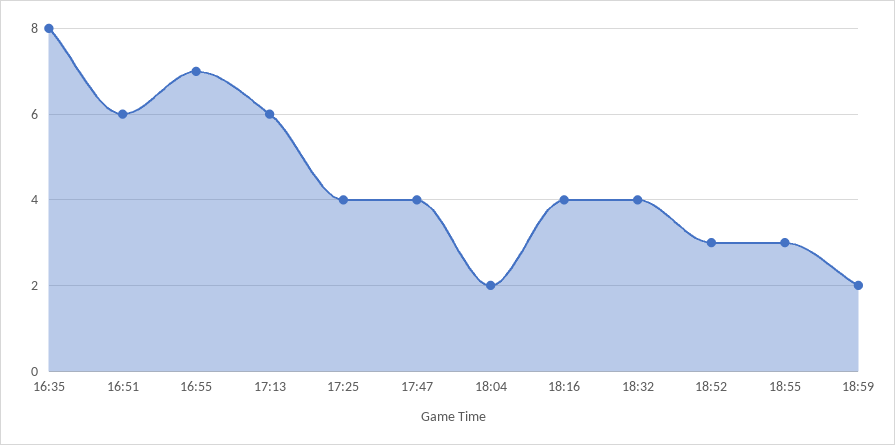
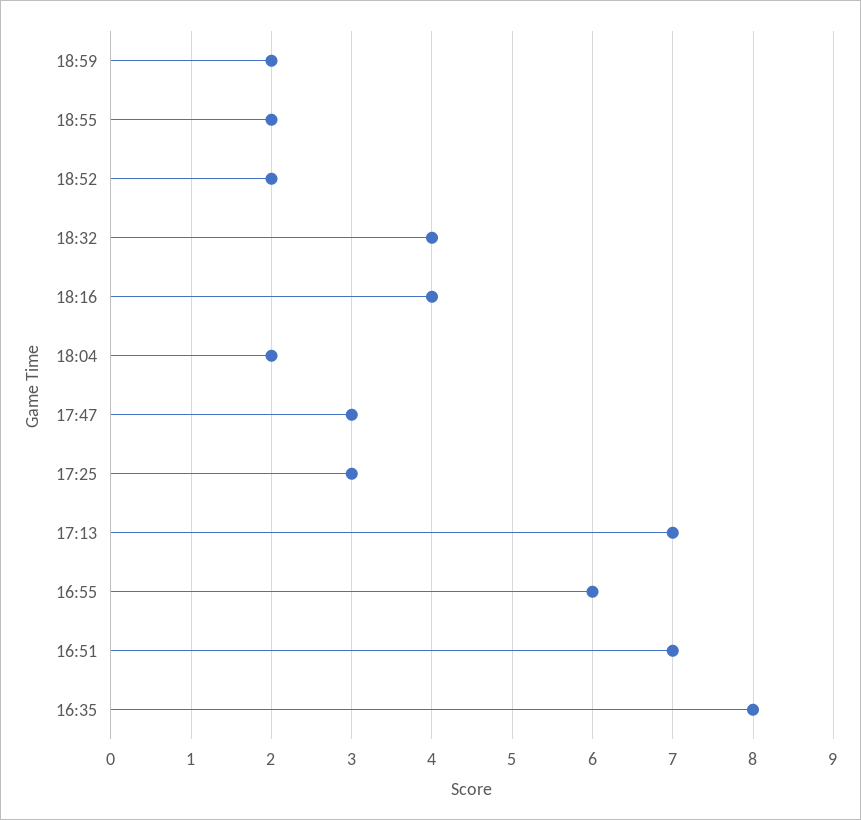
  {
    "16:35": 8,
-   "16:51": 6,
+   "16:51": 7,
-   "16:55": 7,
+   "16:55": 6,
-   "17:13": 6,
+   "17:13": 7,
-   "17:25": 4,
+   "17:25": 3,
-   "17:47": 4,
+   "17:47": 3,
    "18:04": 2,
    "18:16": 4,
    "18:32": 4,
-   "18:52": 3,
+   "18:52": 2,
-   "18:55": 3,
+   "18:55": 2,
    "18:59": 2
  }

